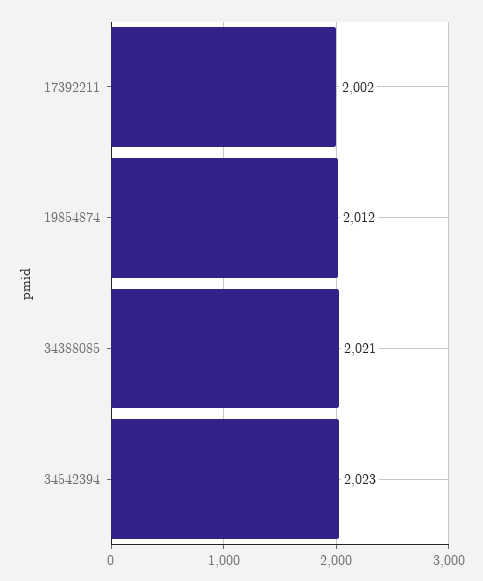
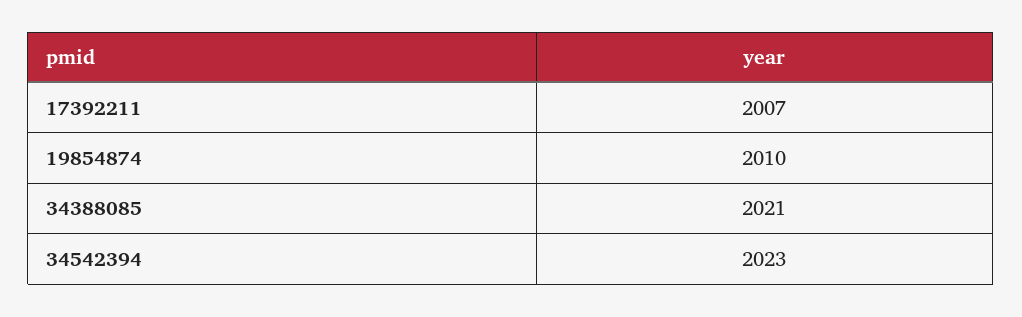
  {
-   "17392211": 2002,
+   "17392211": 2007,
-   "19854874": 2012,
+   "19854874": 2010,
    "34388085": 2021,
    "34542394": 2023
  }

